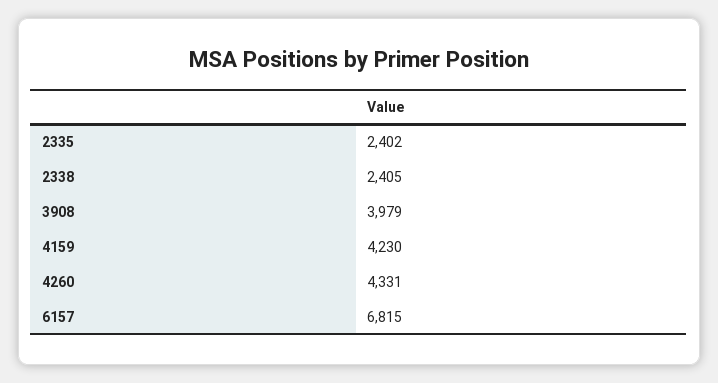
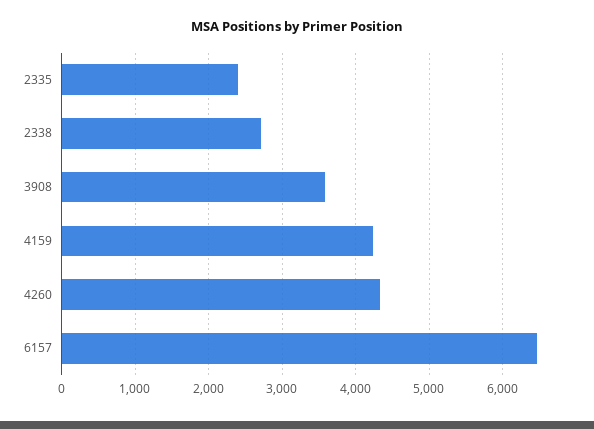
  {
    "2335": 2402,
-   "2338": 2405,
+   "2338": 2700,
-   "3908": 3979,
+   "3908": 3600,
    "4159": 4230,
    "4260": 4331,
-   "6157": 6815
+   "6157": 6500
  }

